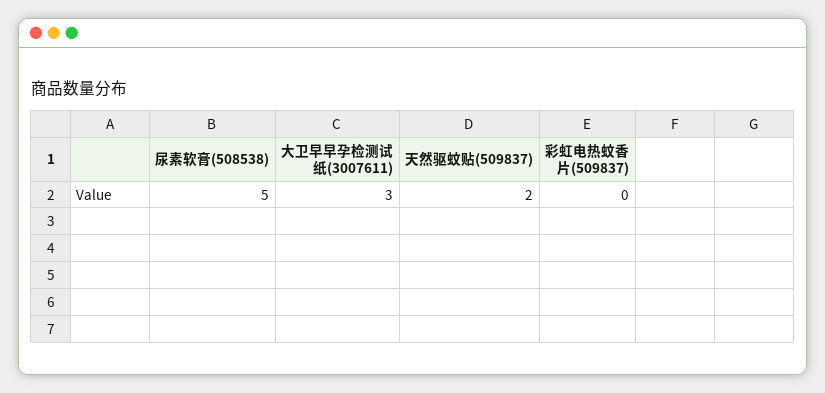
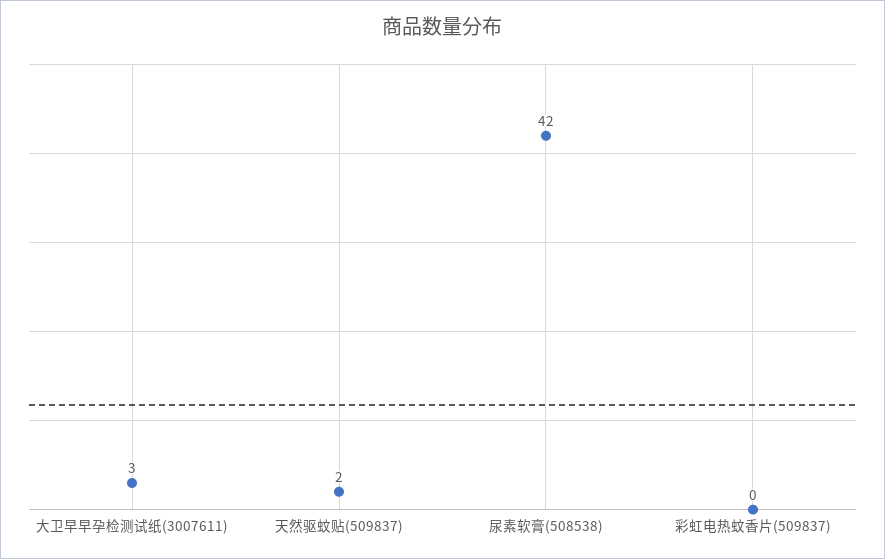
  {
-   "尿素软膏(508538)": 5,
+   "尿素软膏(508538)": 42,
    "大卫早早孕检测试纸(3007611)": 3,
    "天然驱蚊贴(509837)": 2,
    "彩虹电热蚊香片(509837)": 0
  }

